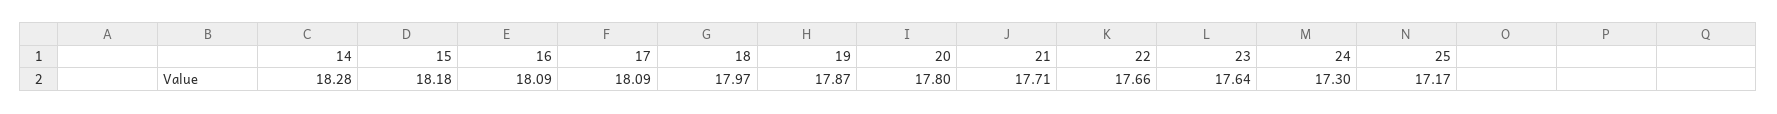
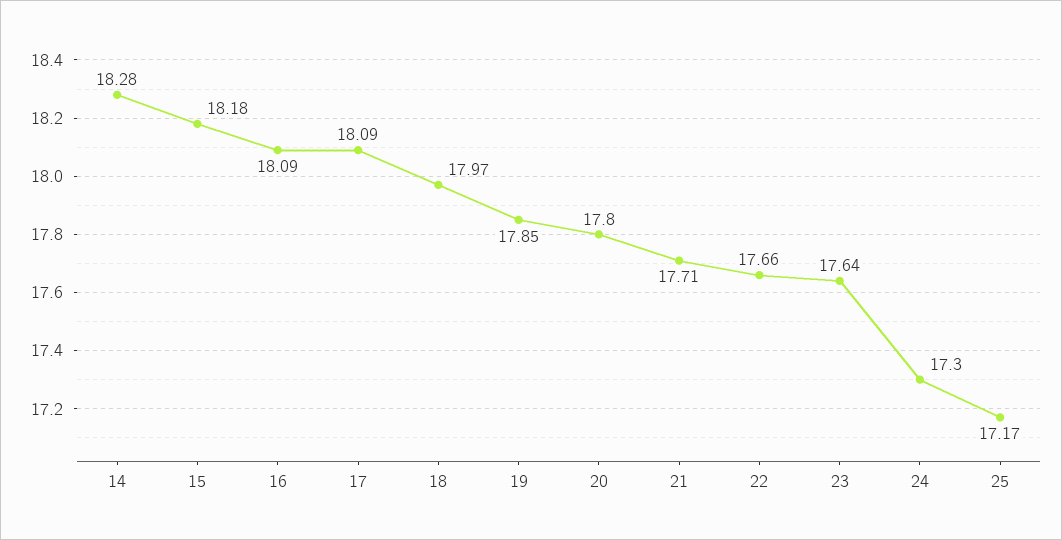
  {
    "14": 18.28,
    "15": 18.18,
    "16": 18.09,
    "17": 18.09,
    "18": 17.97,
-   "19": 17.87,
+   "19": 17.85,
    "20": 17.8,
    "21": 17.71,
    "22": 17.66,
    "23": 17.64,
    "24": 17.3,
    "25": 17.17
  }

